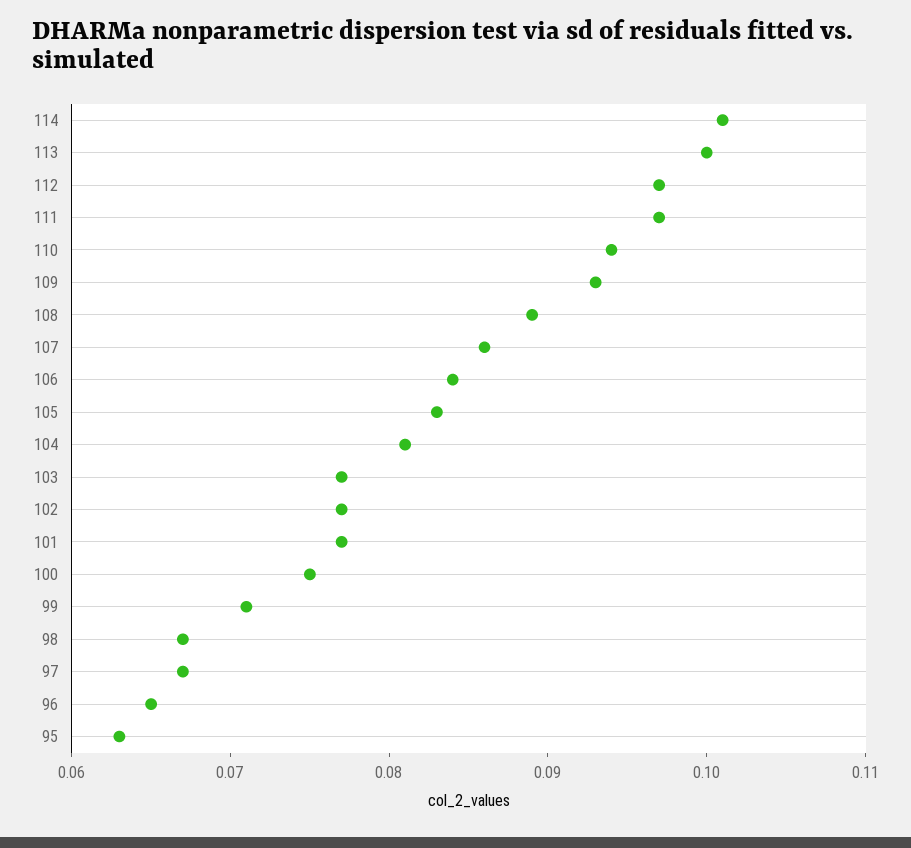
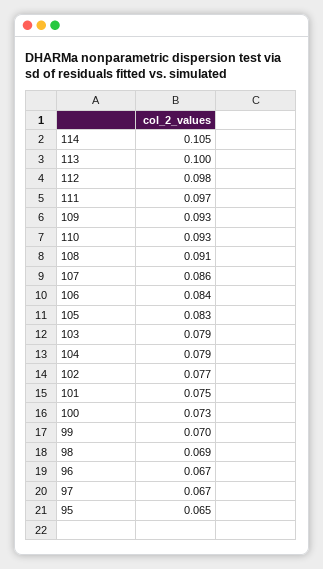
  {
-   "114": 0.101,
+   "114": 0.105,
    "113": 0.1,
-   "112": 0.097,
+   "112": 0.098,
    "111": 0.097,
-   "110": 0.094,
+   "110": 0.093,
    "109": 0.093,
-   "108": 0.089,
+   "108": 0.091,
    "107": 0.086,
    "106": 0.084,
    "105": 0.083,
-   "104": 0.081,
+   "104": 0.079,
-   "103": 0.077,
+   "103": 0.079,
    "102": 0.077,
-   "101": 0.077,
+   "101": 0.075,
-   "100": 0.075,
+   "100": 0.073,
-   "99": 0.071,
+   "99": 0.07,
-   "98": 0.067,
+   "98": 0.069,
    "97": 0.067,
-   "96": 0.065,
+   "96": 0.067,
-   "95": 0.063
+   "95": 0.065
  }

